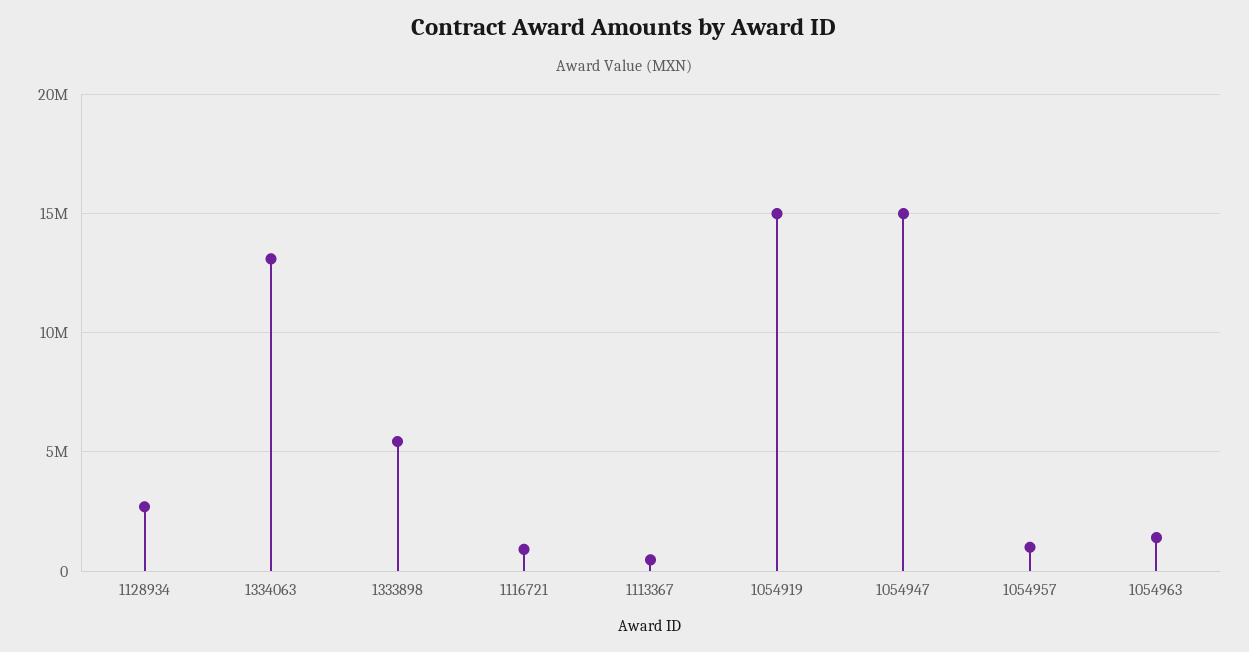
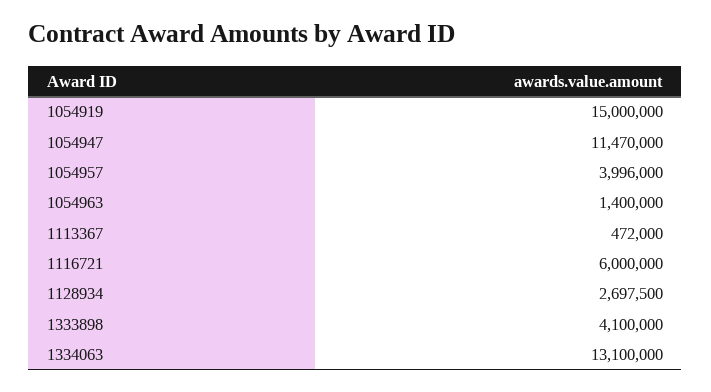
  {
    "1128934": 2697500,
    "1334063": 13100000,
-   "1333898": 5500000,
+   "1333898": 4100000,
-   "1116721": 1000000,
+   "1116721": 6000000,
    "1113367": 472000,
    "1054919": 15000000,
-   "1054947": 15000000,
+   "1054947": 11470000,
-   "1054957": 1000000,
+   "1054957": 3996000,
    "1054963": 1400000
  }

